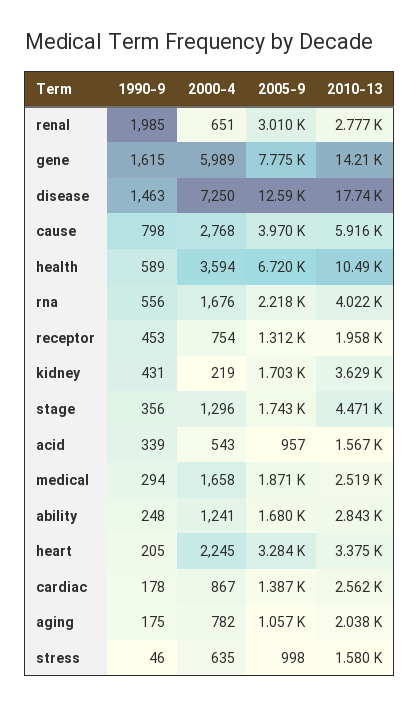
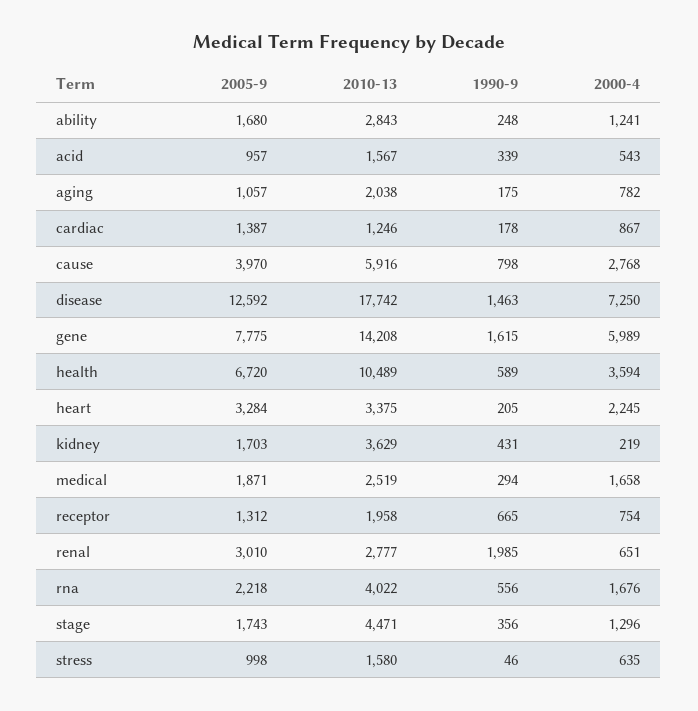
  {
    "1990-9": {
      "renal": 1985,
      "gene": 1615,
      "disease": 1463,
      "cause": 798,
      "health": 589,
      "rna": 556,
-     "receptor": 453,
+     "receptor": 665,
      "kidney": 431,
      "stage": 356,
      "acid": 339,
      "medical": 294,
      "ability": 248,
      "heart": 205,
      "cardiac": 178,
      "aging": 175,
      "stress": 46
    },
    "2000-4": {
      "renal": 651,
      "gene": 5989,
      "disease": 7250,
      "cause": 2768,
      "health": 3594,
      "rna": 1676,
      "receptor": 754,
      "kidney": 219,
      "stage": 1296,
      "acid": 543,
      "medical": 1658,
      "ability": 1241,
      "heart": 2245,
      "cardiac": 867,
      "aging": 782,
      "stress": 635
    },
    "2005-9": {
      "renal": 3010,
      "gene": 7775,
      "disease": 12592,
      "cause": 3970,
      "health": 6720,
      "rna": 2218,
      "receptor": 1312,
      "kidney": 1703,
      "stage": 1743,
      "acid": 957,
      "medical": 1871,
      "ability": 1680,
      "heart": 3284,
      "cardiac": 1387,
      "aging": 1057,
      "stress": 998
    },
    "2010-13": {
      "renal": 2777,
      "gene": 14208,
      "disease": 17742,
      "cause": 5916,
      "health": 10489,
      "rna": 4022,
      "receptor": 1958,
      "kidney": 3629,
      "stage": 4471,
      "acid": 1567,
      "medical": 2519,
      "ability": 2843,
      "heart": 3375,
-     "cardiac": 2562,
+     "cardiac": 1246,
      "aging": 2038,
      "stress": 1580
    }
  }

